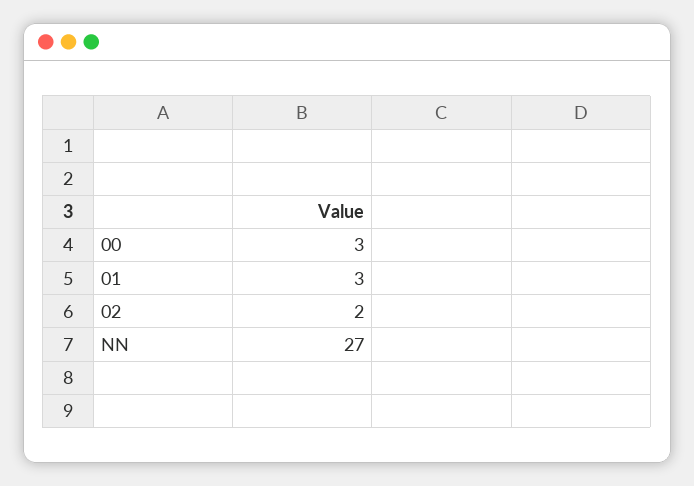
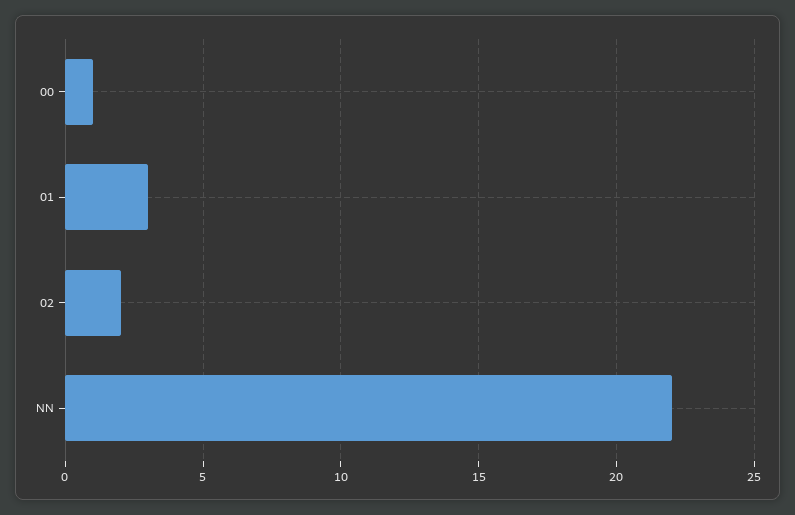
  {
-   "00": 3,
+   "00": 1,
    "01": 3,
    "02": 2,
-   "NN": 27
+   "NN": 22
  }

